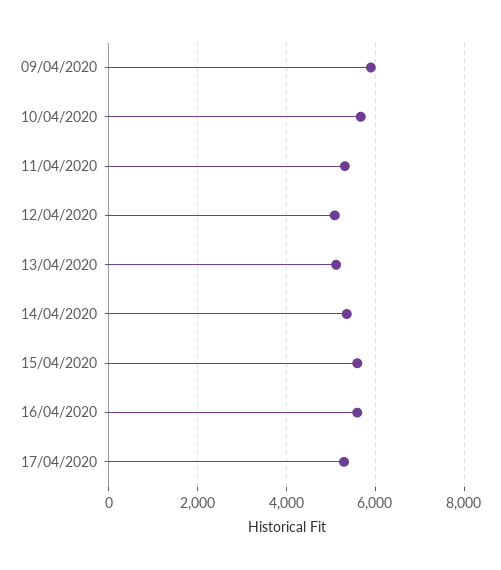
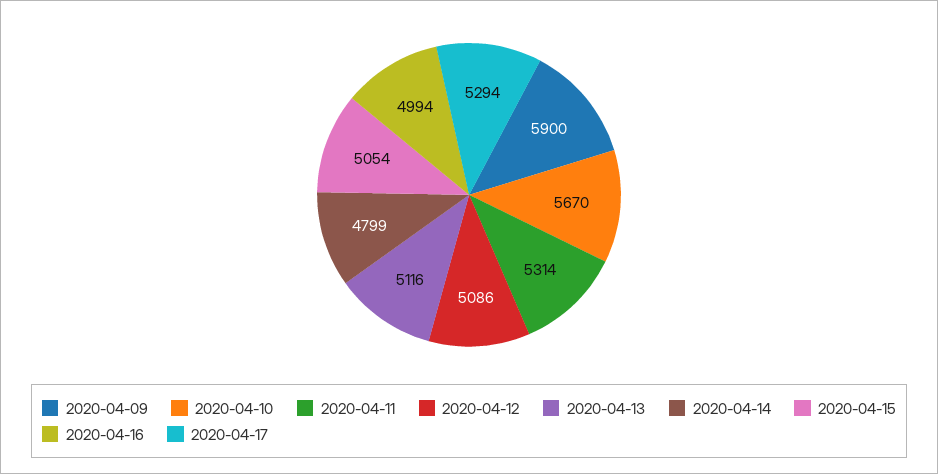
  {
    "09/04/2020": 5900,
    "10/04/2020": 5670,
    "11/04/2020": 5314,
    "12/04/2020": 5086,
    "13/04/2020": 5116,
-   "14/04/2020": 5400,
+   "14/04/2020": 4799,
-   "15/04/2020": 5600,
+   "15/04/2020": 5054,
-   "16/04/2020": 5600,
+   "16/04/2020": 4994,
    "17/04/2020": 5294
  }

